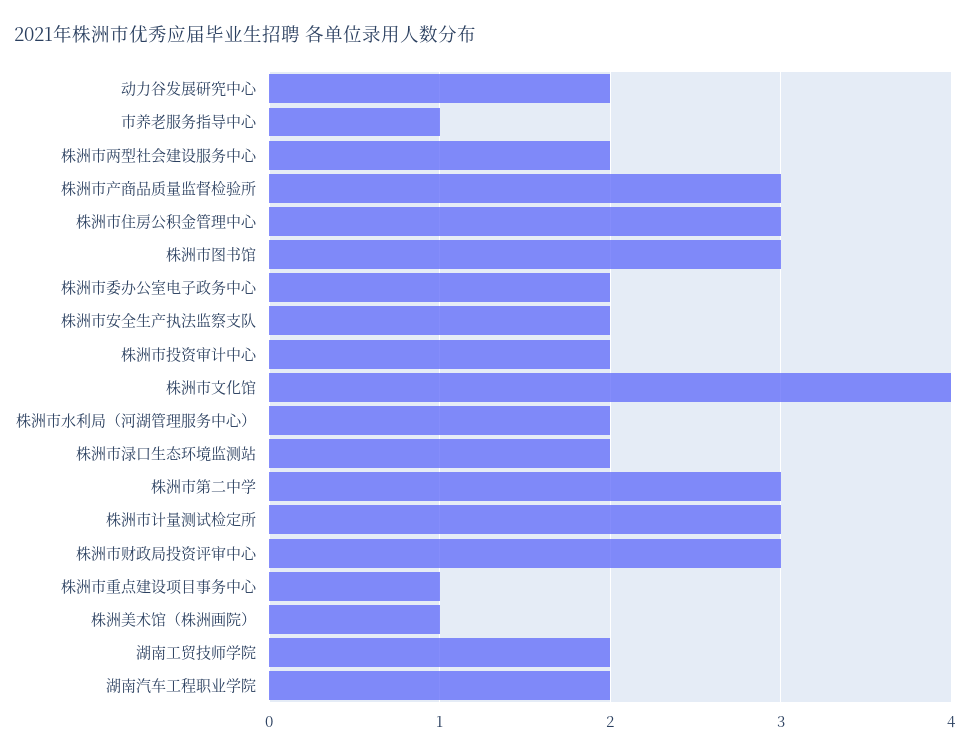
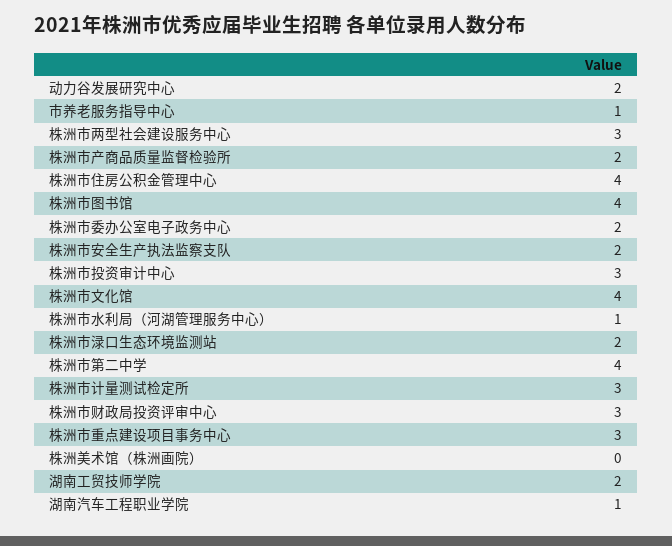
  {
    "动力谷发展研究中心": 2,
    "市养老服务指导中心": 1,
-   "株洲市两型社会建设服务中心": 2,
+   "株洲市两型社会建设服务中心": 3,
-   "株洲市产商品质量监督检验所": 3,
+   "株洲市产商品质量监督检验所": 2,
-   "株洲市住房公积金管理中心": 3,
+   "株洲市住房公积金管理中心": 4,
-   "株洲市图书馆": 3,
+   "株洲市图书馆": 4,
    "株洲市委办公室电子政务中心": 2,
    "株洲市安全生产执法监察支队": 2,
-   "株洲市投资审计中心": 2,
+   "株洲市投资审计中心": 3,
    "株洲市文化馆": 4,
-   "株洲市水利局（河湖管理服务中心）": 2,
+   "株洲市水利局（河湖管理服务中心）": 1,
    "株洲市渌口生态环境监测站": 2,
-   "株洲市第二中学": 3,
+   "株洲市第二中学": 4,
    "株洲市计量测试检定所": 3,
    "株洲市财政局投资评审中心": 3,
-   "株洲市重点建设项目事务中心": 1,
+   "株洲市重点建设项目事务中心": 3,
-   "株洲美术馆（株洲画院）": 1,
+   "株洲美术馆（株洲画院）": 0,
    "湖南工贸技师学院": 2,
-   "湖南汽车工程职业学院": 2
+   "湖南汽车工程职业学院": 1
  }

